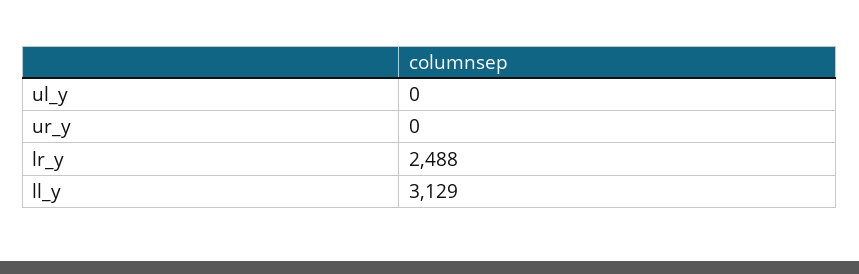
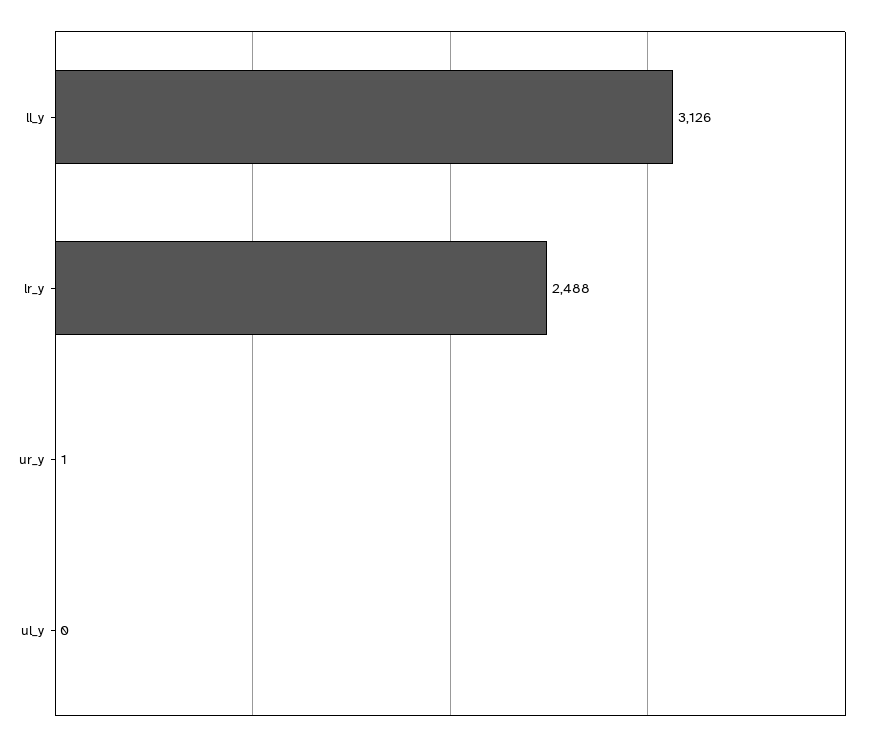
  {
    "ul_y": 0,
-   "ur_y": 0,
+   "ur_y": 1,
    "lr_y": 2488,
-   "ll_y": 3129
+   "ll_y": 3126
  }

